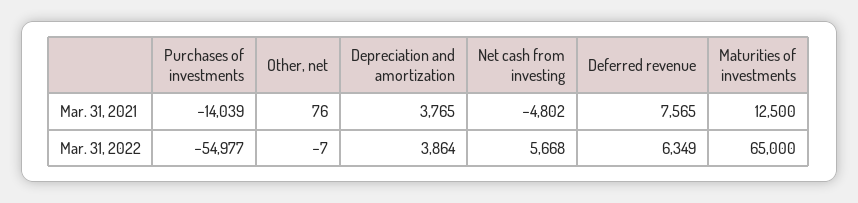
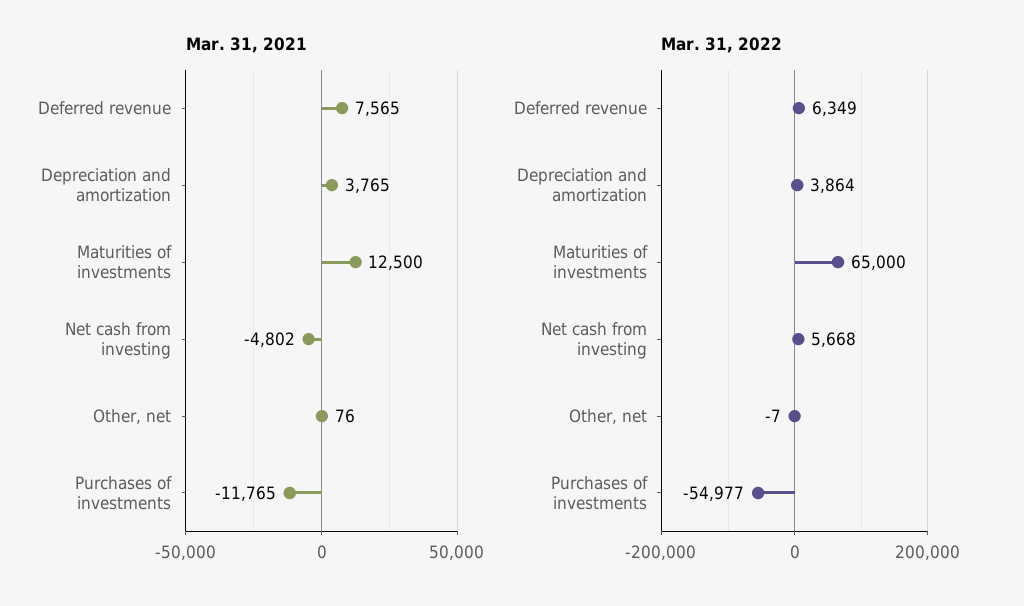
  {
    "Mar. 31, 2021": {
-     "Purchases of investments": -14039,
+     "Purchases of investments": -11765,
      "Other, net": 76,
      "Depreciation and amortization": 3765,
      "Net cash from investing": -4802,
      "Deferred revenue": 7565,
      "Maturities of investments": 12500
    },
    "Mar. 31, 2022": {
      "Purchases of investments": -54977,
      "Other, net": -7,
      "Depreciation and amortization": 3864,
      "Net cash from investing": 5668,
      "Deferred revenue": 6349,
      "Maturities of investments": 65000
    }
  }

